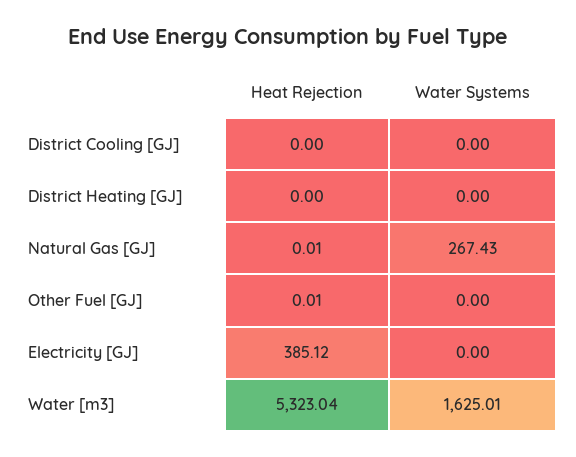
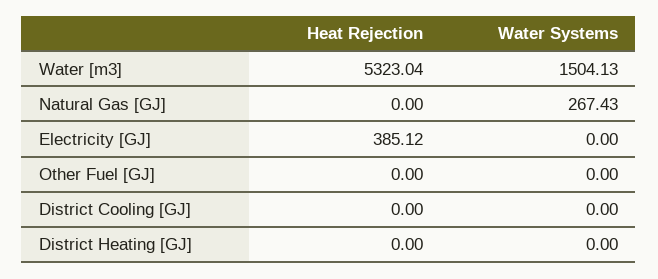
  {
    "Heat Rejection": {
      "District Cooling [GJ]": 0,
      "District Heating [GJ]": 0,
-     "Natural Gas [GJ]": 0.01,
+     "Natural Gas [GJ]": 0,
-     "Other Fuel [GJ]": 0.01,
+     "Other Fuel [GJ]": 0,
      "Electricity [GJ]": 385.12,
      "Water [m3]": 5323.04
    },
    "Water Systems": {
      "District Cooling [GJ]": 0,
      "District Heating [GJ]": 0,
      "Natural Gas [GJ]": 267.43,
      "Other Fuel [GJ]": 0,
      "Electricity [GJ]": 0,
-     "Water [m3]": 1625.01
+     "Water [m3]": 1504.13
    }
  }

